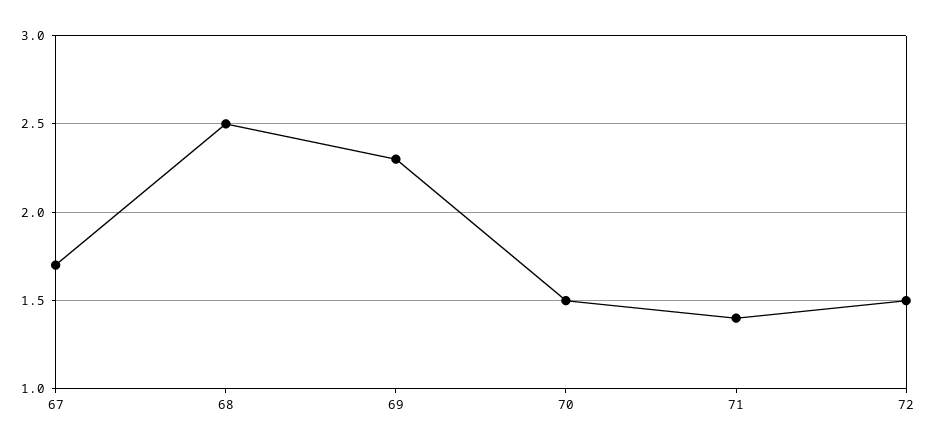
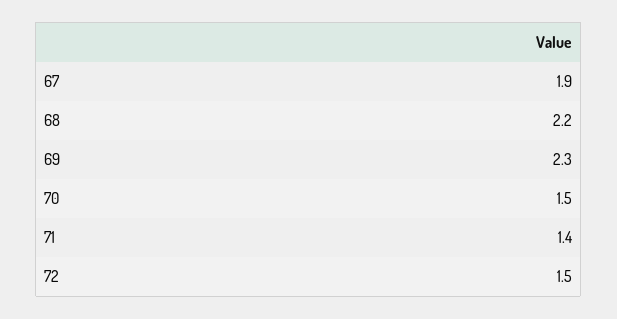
  {
-   "67": 1.7,
+   "67": 1.9,
-   "68": 2.5,
+   "68": 2.2,
    "69": 2.3,
    "70": 1.5,
    "71": 1.4,
    "72": 1.5
  }

